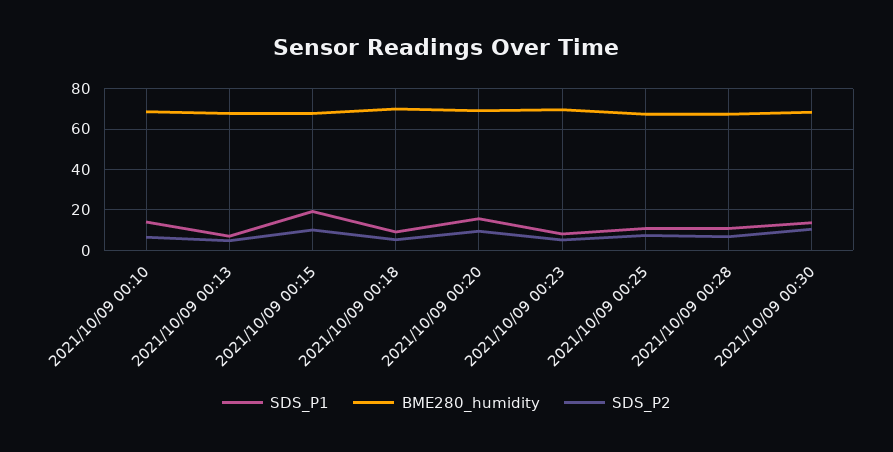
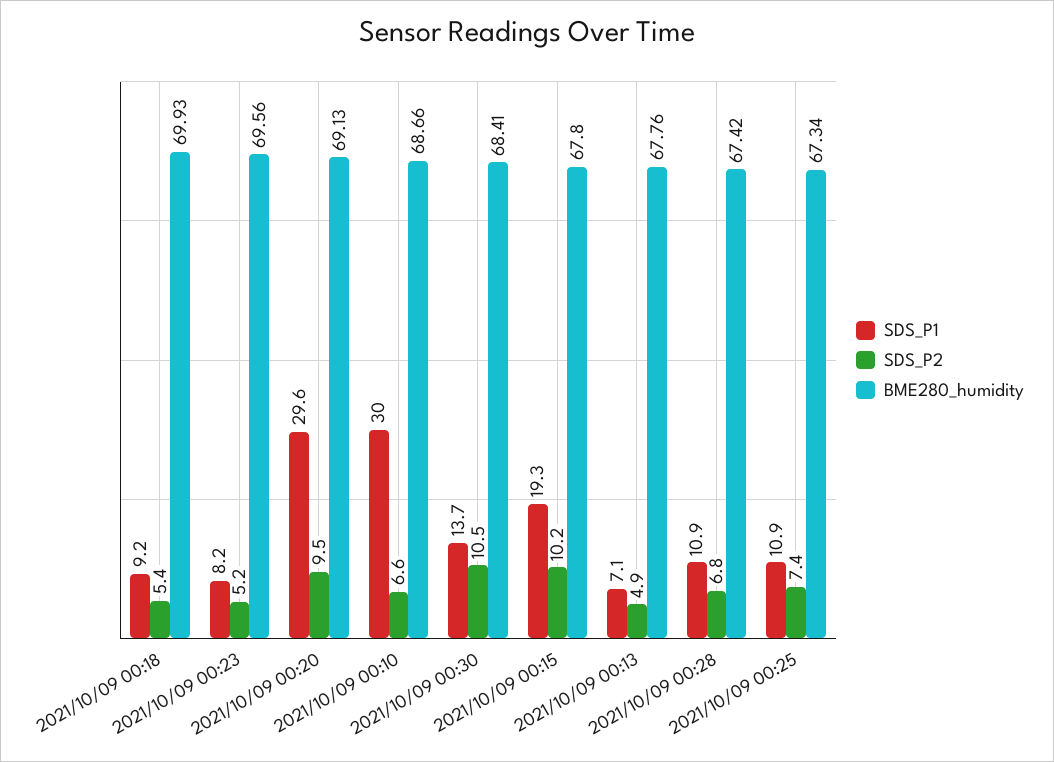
  {
    "SDS_P1": {
-     "2021/10/09 00:10": 15,
+     "2021/10/09 00:10": 30,
      "2021/10/09 00:13": 7.1,
      "2021/10/09 00:15": 19.3,
      "2021/10/09 00:18": 9.2,
-     "2021/10/09 00:20": 15,
+     "2021/10/09 00:20": 29.6,
      "2021/10/09 00:23": 8.2,
      "2021/10/09 00:25": 10.9,
      "2021/10/09 00:28": 10.9,
      "2021/10/09 00:30": 13.7
    },
    "BME280_humidity": {
      "2021/10/09 00:10": 68.66,
      "2021/10/09 00:13": 67.76,
      "2021/10/09 00:15": 67.8,
      "2021/10/09 00:18": 69.93,
      "2021/10/09 00:20": 69.13,
      "2021/10/09 00:23": 69.56,
      "2021/10/09 00:25": 67.34,
      "2021/10/09 00:28": 67.42,
      "2021/10/09 00:30": 68.41
    },
    "SDS_P2": {
      "2021/10/09 00:10": 6.6,
      "2021/10/09 00:13": 4.9,
      "2021/10/09 00:15": 10.2,
      "2021/10/09 00:18": 5.4,
      "2021/10/09 00:20": 9.5,
      "2021/10/09 00:23": 5.2,
      "2021/10/09 00:25": 7.4,
      "2021/10/09 00:28": 6.8,
      "2021/10/09 00:30": 10.5
    }
  }

